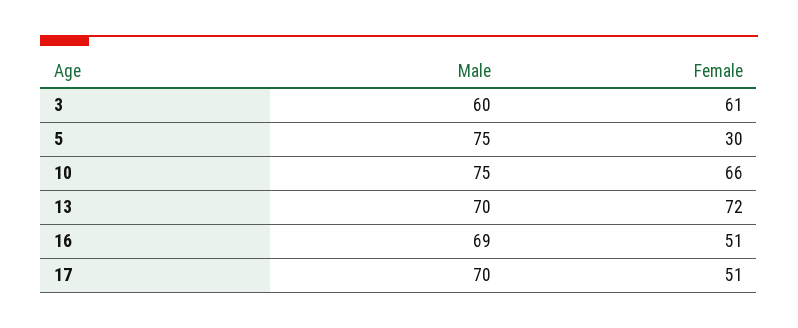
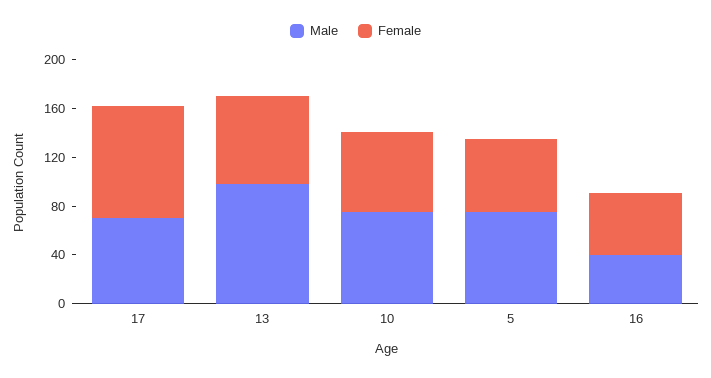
  {
    "Male": {
-     "3": 60,
      "5": 75,
      "10": 75,
-     "13": 70,
+     "13": 100,
-     "16": 69,
+     "16": 40,
      "17": 70
    },
    "Female": {
-     "3": 61,
-     "5": 30,
+     "5": 60,
      "10": 66,
      "13": 72,
      "16": 51,
-     "17": 51
+     "17": 90
    }
  }

